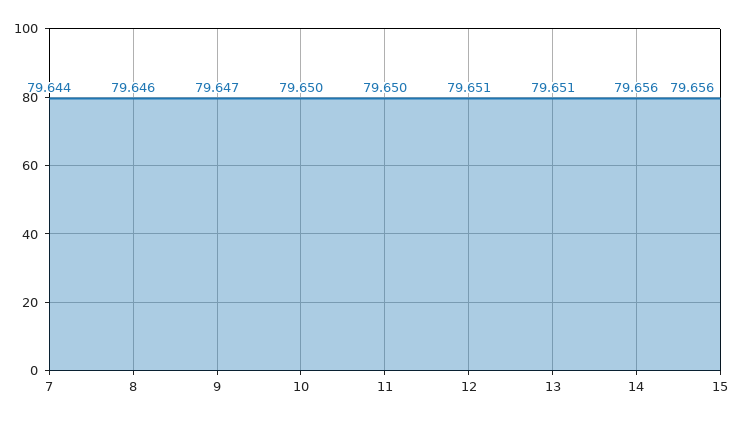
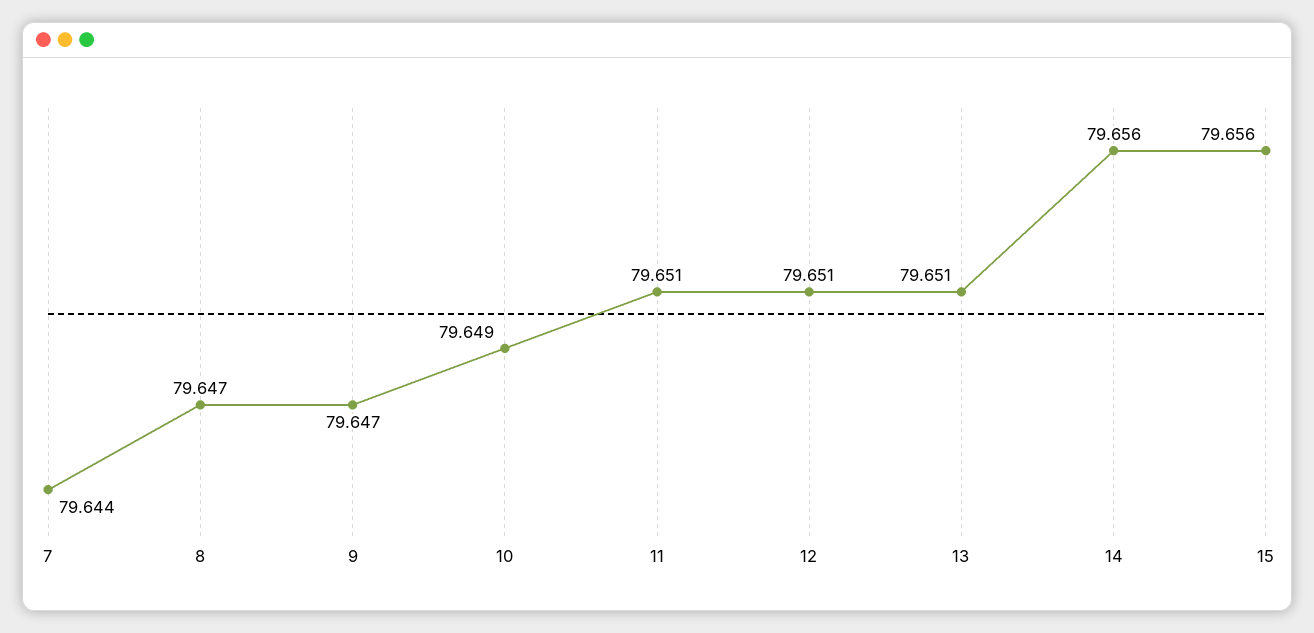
  {
    "7": 79.644,
-   "8": 79.646,
+   "8": 79.647,
    "9": 79.647,
-   "10": 79.65,
+   "10": 79.649,
-   "11": 79.65,
+   "11": 79.651,
    "12": 79.651,
    "13": 79.651,
    "14": 79.656,
    "15": 79.656
  }

